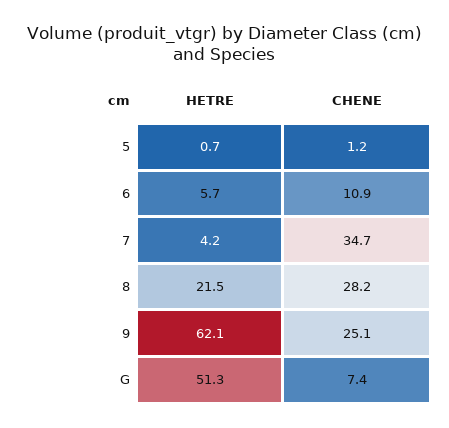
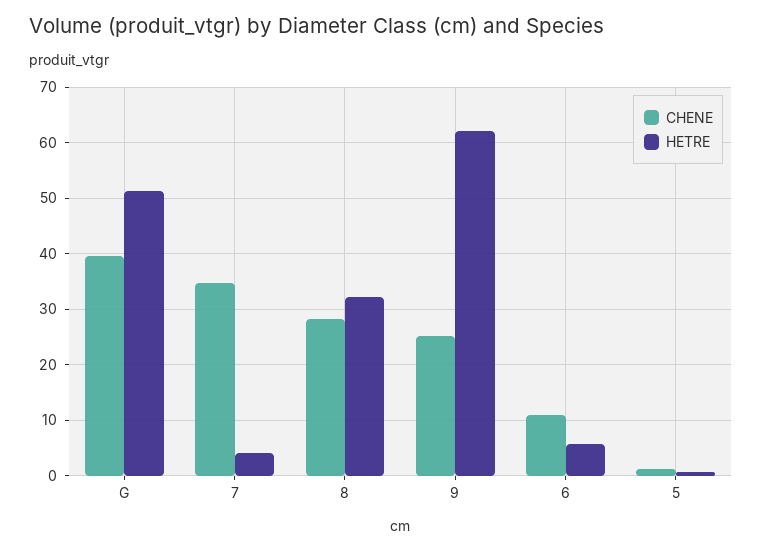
  {
    "HETRE": {
      "5": 0.7,
      "6": 5.7,
      "7": 4.2,
-     "8": 21.5,
+     "8": 32,
      "9": 62.1,
      "G": 51.3
    },
    "CHENE": {
      "5": 1.2,
      "6": 10.9,
      "7": 34.7,
      "8": 28.2,
      "9": 25.1,
-     "G": 7.4
+     "G": 40
    }
  }

